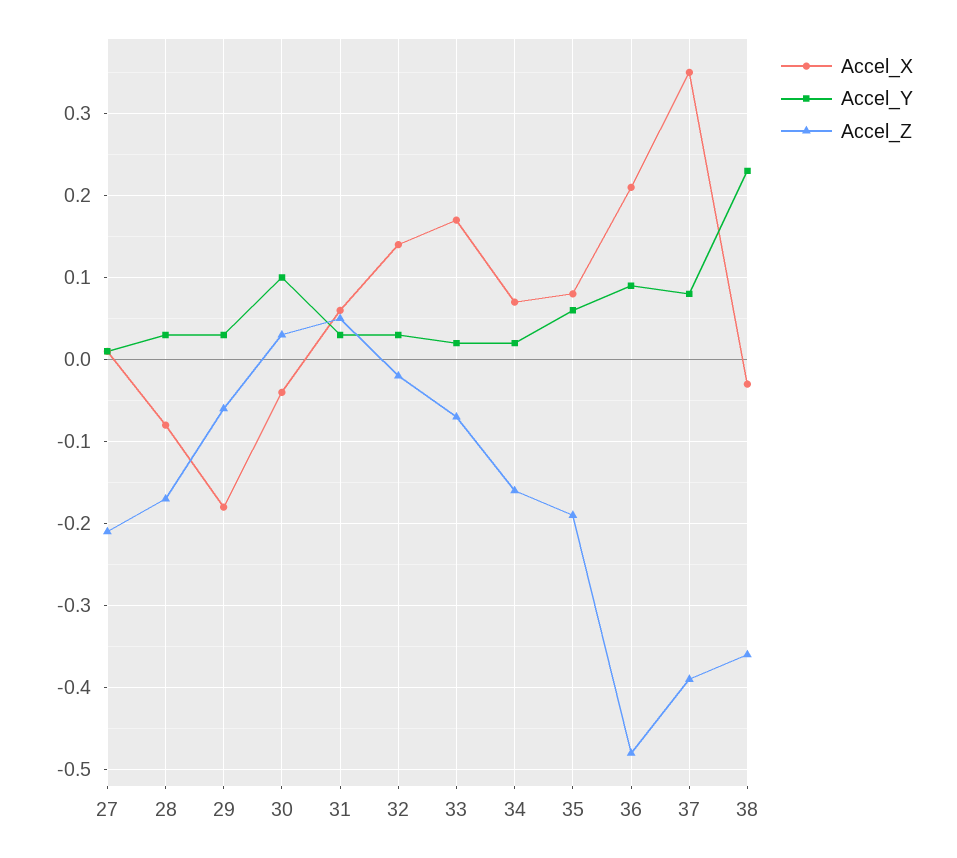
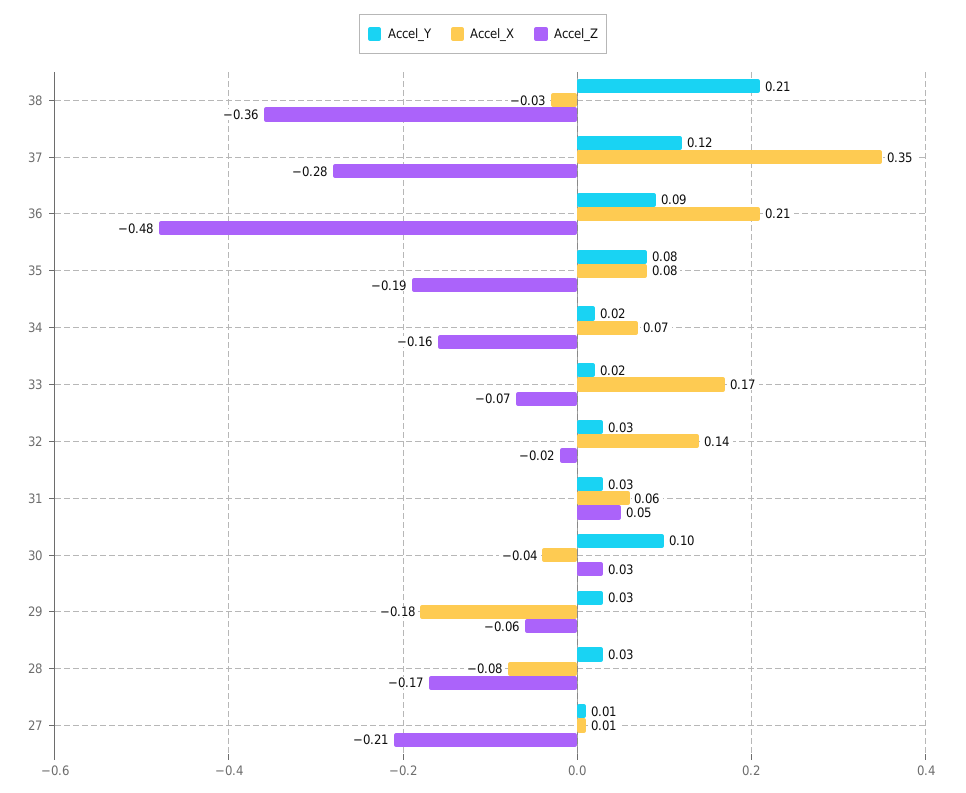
  {
    "Accel_X": {
      "27": 0.01,
      "28": -0.08,
      "29": -0.18,
      "30": -0.04,
      "31": 0.06,
      "32": 0.14,
      "33": 0.17,
      "34": 0.07,
      "35": 0.08,
      "36": 0.21,
      "37": 0.35,
      "38": -0.03
    },
    "Accel_Y": {
      "27": 0.01,
      "28": 0.03,
      "29": 0.03,
      "30": 0.1,
      "31": 0.03,
      "32": 0.03,
      "33": 0.02,
      "34": 0.02,
-     "35": 0.06,
+     "35": 0.08,
      "36": 0.09,
-     "37": 0.08,
+     "37": 0.12,
-     "38": 0.23
+     "38": 0.21
    },
    "Accel_Z": {
      "27": -0.21,
      "28": -0.17,
      "29": -0.06,
      "30": 0.03,
      "31": 0.05,
      "32": -0.02,
      "33": -0.07,
      "34": -0.16,
      "35": -0.19,
      "36": -0.48,
-     "37": -0.39,
+     "37": -0.28,
      "38": -0.36
    }
  }

